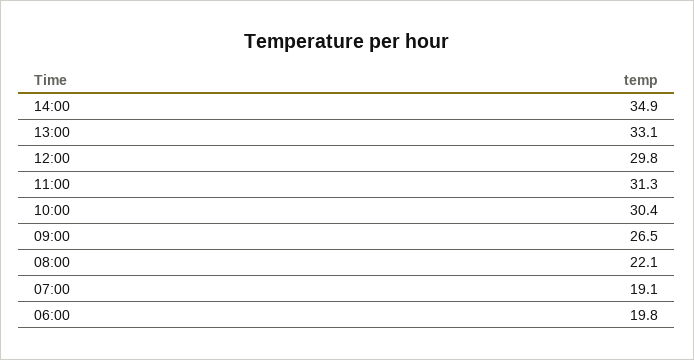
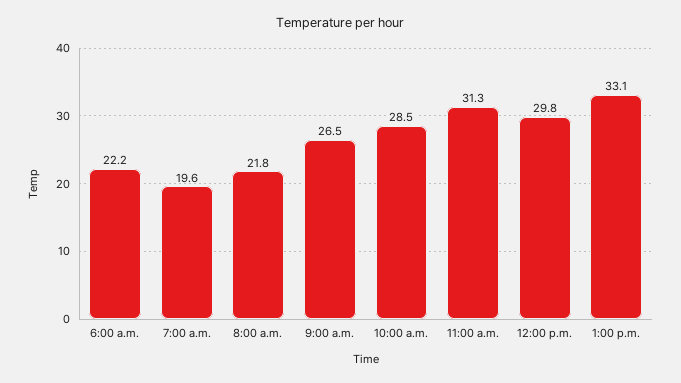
  {
-   "14:00": 34.9,
    "13:00": 33.1,
    "12:00": 29.8,
    "11:00": 31.3,
-   "10:00": 30.4,
+   "10:00": 28.5,
    "09:00": 26.5,
-   "08:00": 22.1,
+   "08:00": 21.8,
-   "07:00": 19.1,
+   "07:00": 19.6,
-   "06:00": 19.8
+   "06:00": 22.2
  }

